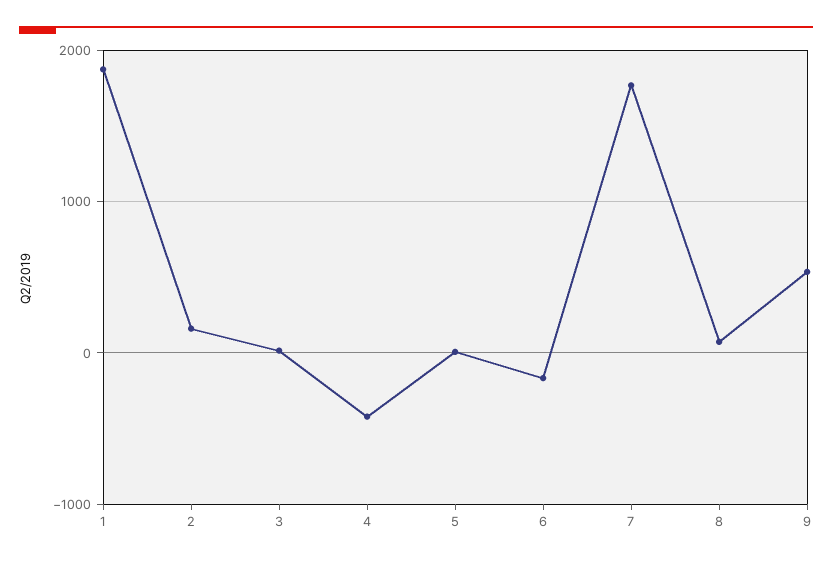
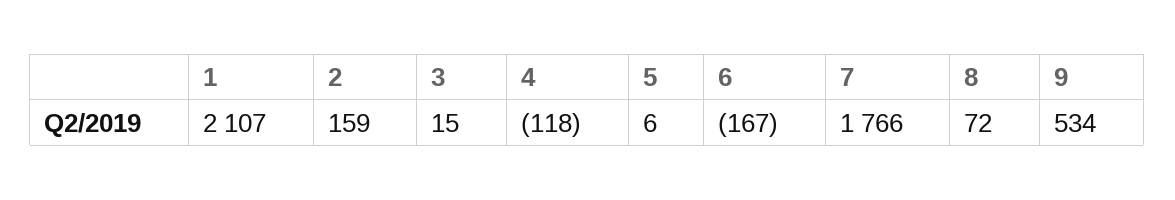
  {
-   "1": 1900,
+   "1": 2107,
    "2": 159,
    "3": 15,
-   "4": -400,
+   "4": -118,
    "5": 6,
    "6": -167,
    "7": 1766,
    "8": 72,
    "9": 534
  }

